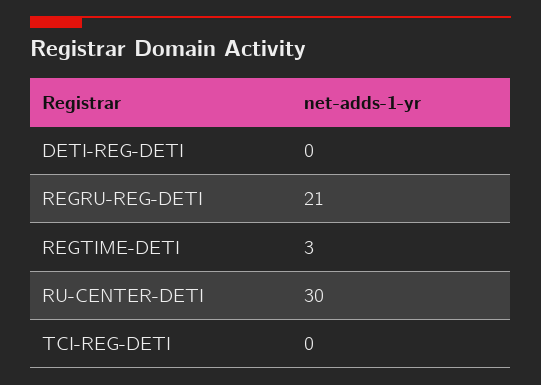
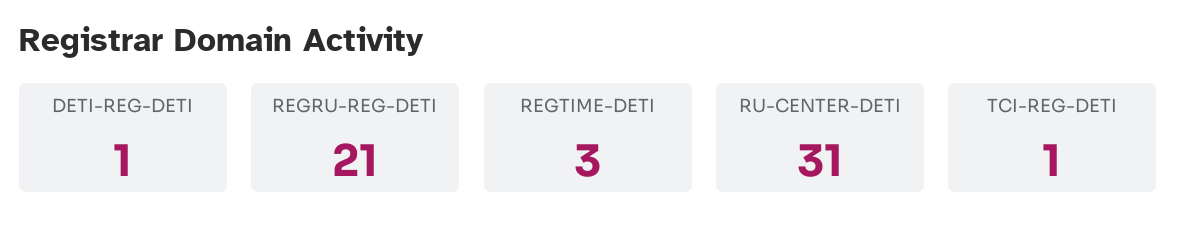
  {
-   "DETI-REG-DETI": 0,
+   "DETI-REG-DETI": 1,
    "REGRU-REG-DETI": 21,
    "REGTIME-DETI": 3,
-   "RU-CENTER-DETI": 30,
+   "RU-CENTER-DETI": 31,
-   "TCI-REG-DETI": 0
+   "TCI-REG-DETI": 1
  }

